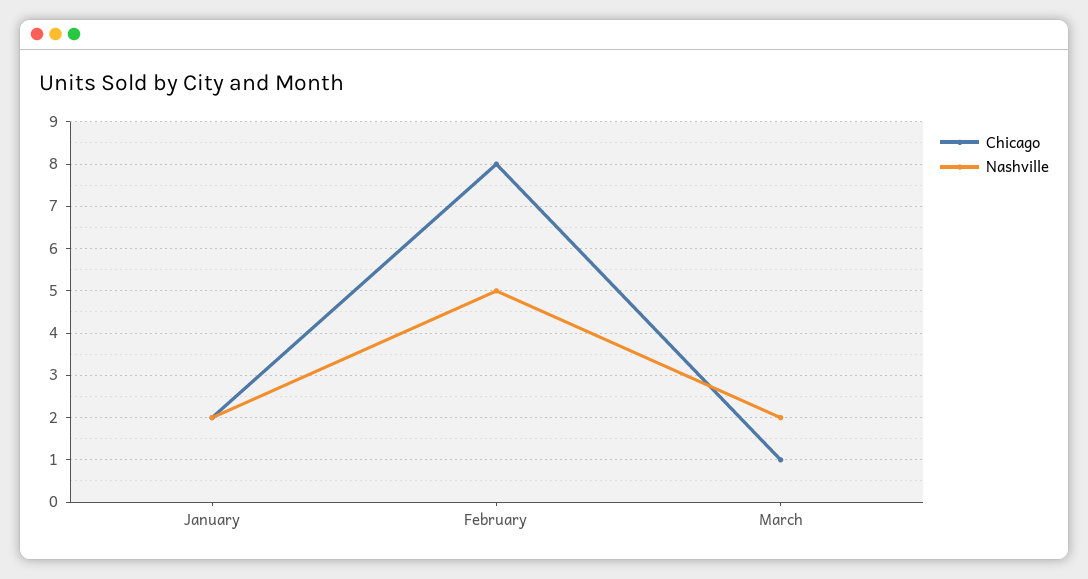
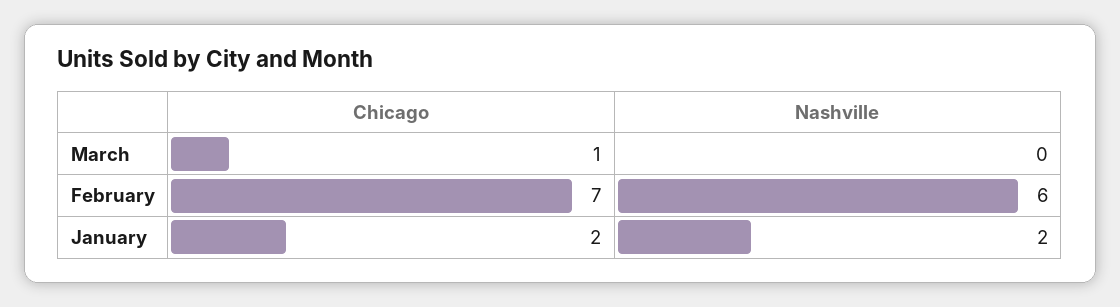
  {
    "Chicago": {
      "January": 2,
-     "February": 8,
+     "February": 7,
      "March": 1
    },
    "Nashville": {
      "January": 2,
-     "February": 5,
+     "February": 6,
-     "March": 2
+     "March": 0
    }
  }

